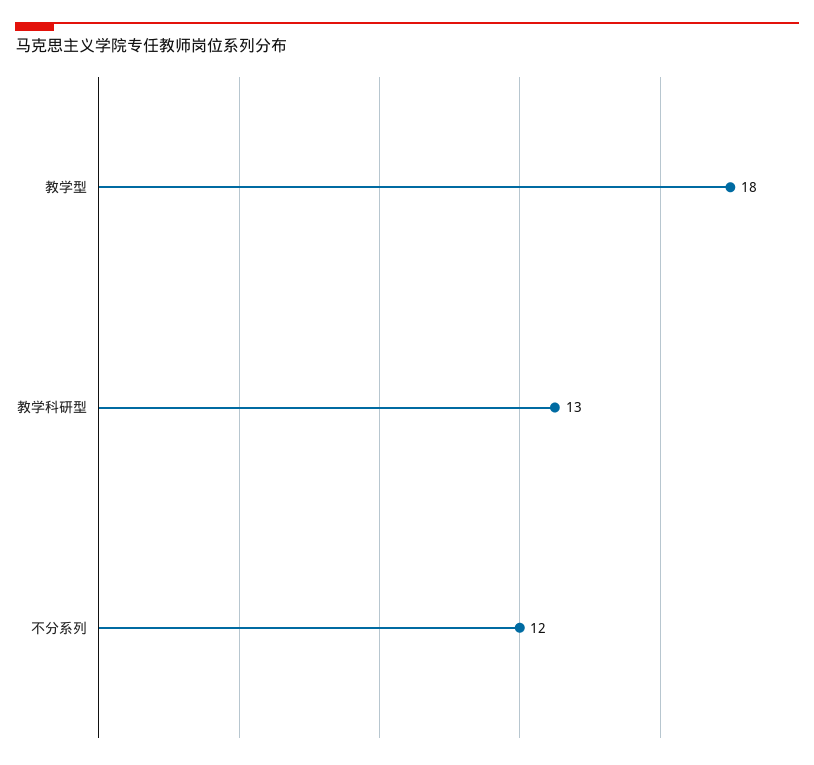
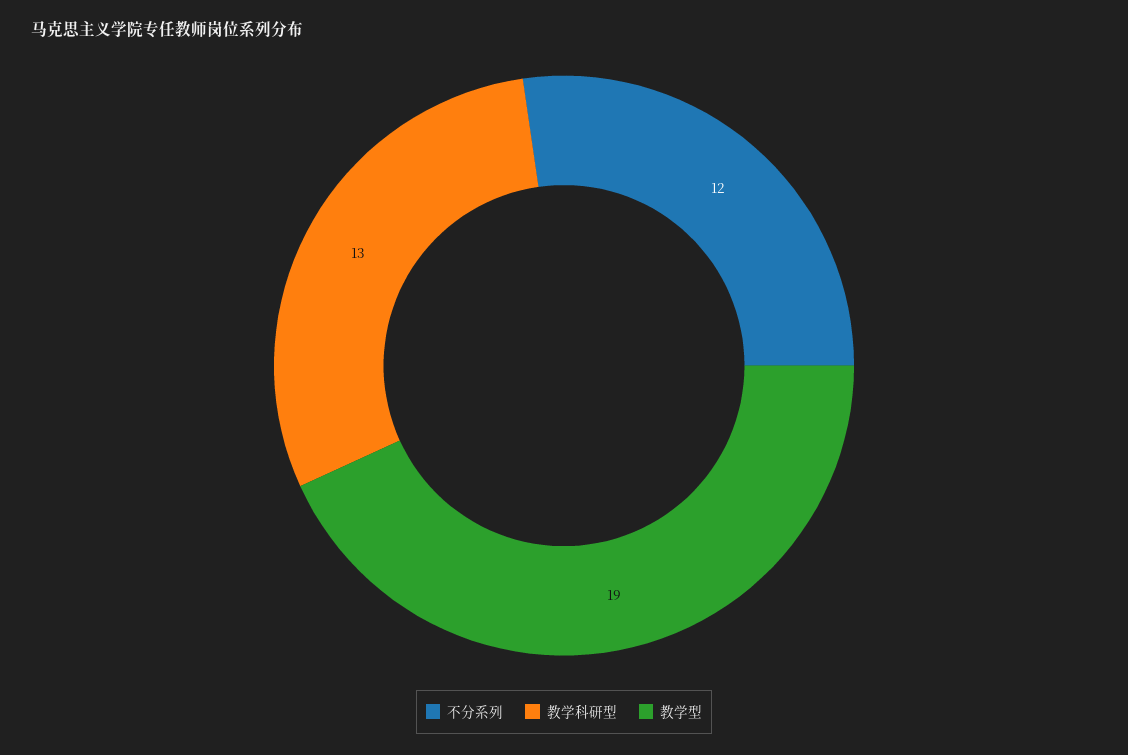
  {
-   "教学型": 18,
+   "教学型": 19,
    "教学科研型": 13,
    "不分系列": 12
  }

